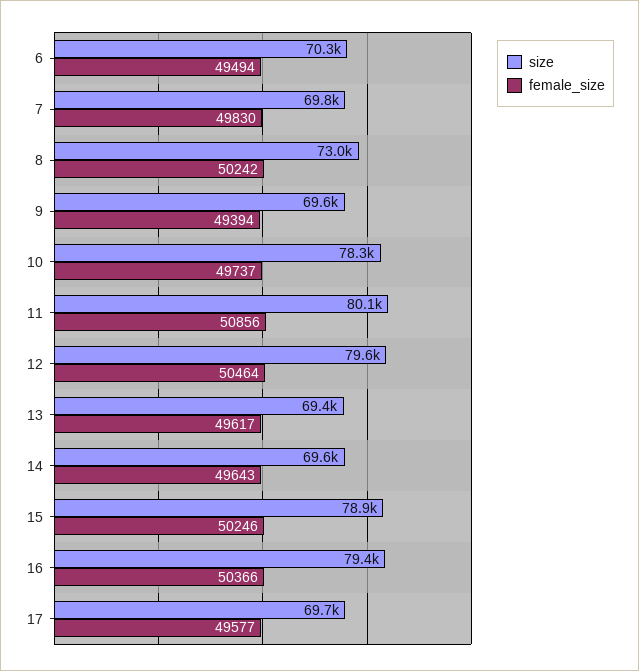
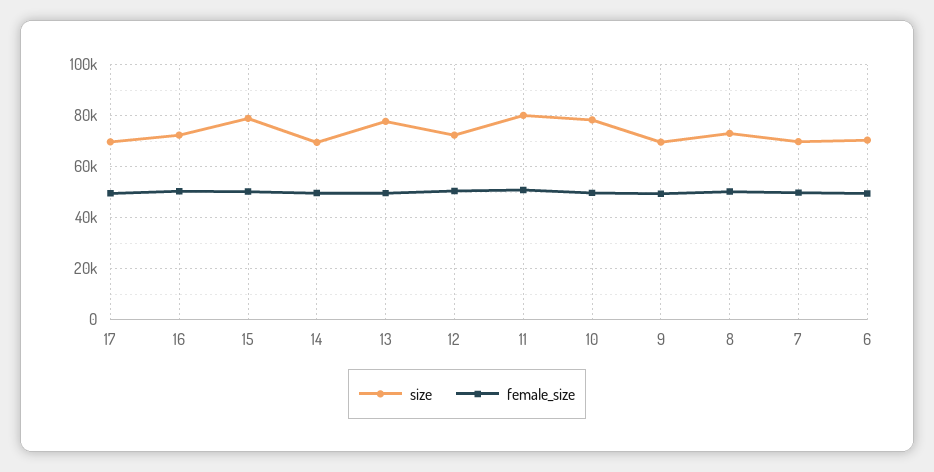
  {
    "size": {
      "6": 70300,
      "7": 69800,
      "8": 73000,
      "9": 69600,
      "10": 78300,
      "11": 80100,
-     "12": 79600,
+     "12": 72500,
-     "13": 69400,
+     "13": 77500,
      "14": 69600,
      "15": 78900,
-     "16": 79400,
+     "16": 72500,
      "17": 69700
    },
    "female_size": {
      "6": 49494,
      "7": 49830,
      "8": 50242,
      "9": 49394,
      "10": 49737,
      "11": 50856,
      "12": 50464,
      "13": 49617,
      "14": 49643,
      "15": 50246,
      "16": 50366,
      "17": 49577
    }
  }

